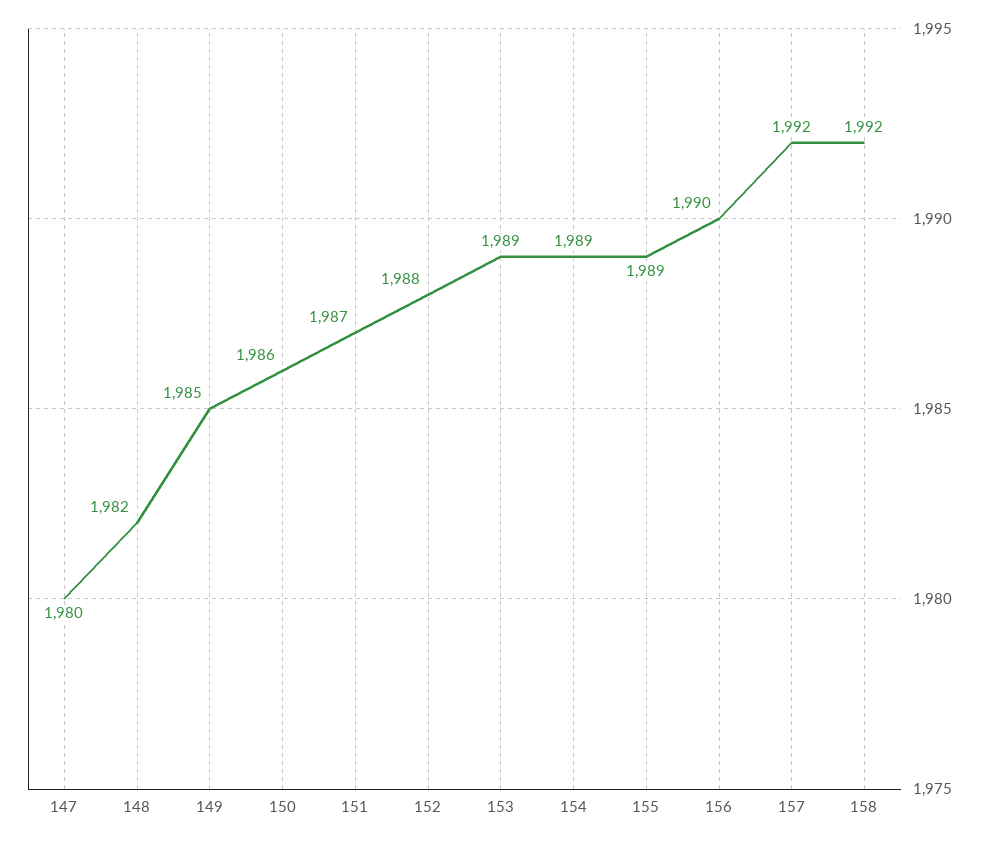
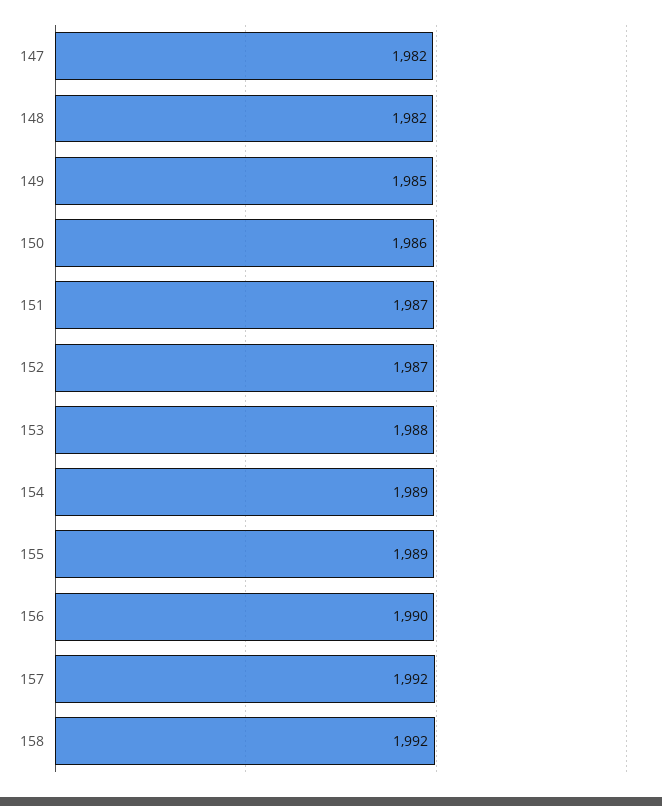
  {
-   "147": 1980,
+   "147": 1982,
    "148": 1982,
    "149": 1985,
    "150": 1986,
    "151": 1987,
-   "152": 1988,
+   "152": 1987,
-   "153": 1989,
+   "153": 1988,
    "154": 1989,
    "155": 1989,
    "156": 1990,
    "157": 1992,
    "158": 1992
  }

